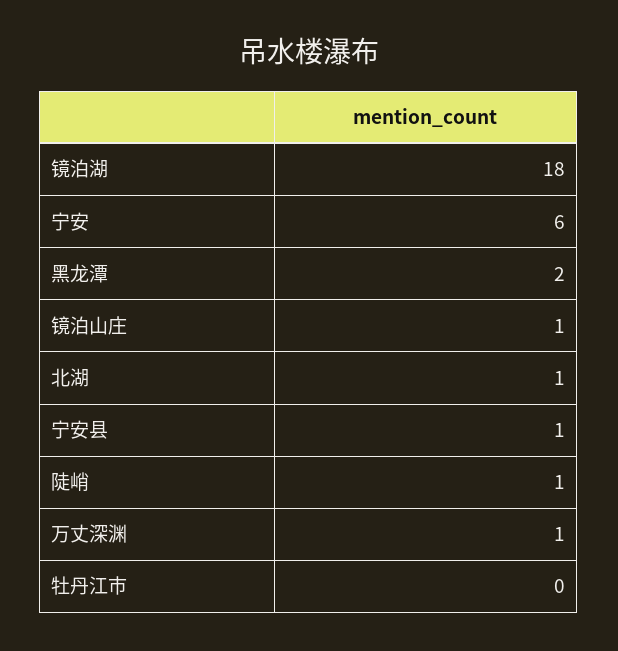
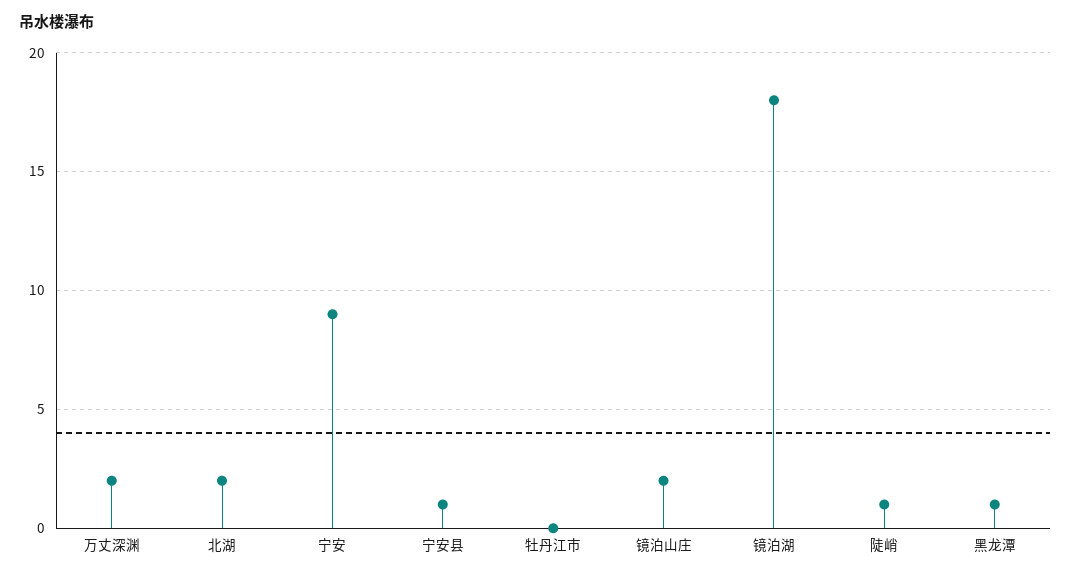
  {
    "镜泊湖": 18,
-   "宁安": 6,
+   "宁安": 9,
-   "黑龙潭": 2,
+   "黑龙潭": 1,
-   "镜泊山庄": 1,
+   "镜泊山庄": 2,
-   "北湖": 1,
+   "北湖": 2,
    "宁安县": 1,
    "陡峭": 1,
-   "万丈深渊": 1,
+   "万丈深渊": 2,
    "牡丹江市": 0
  }

